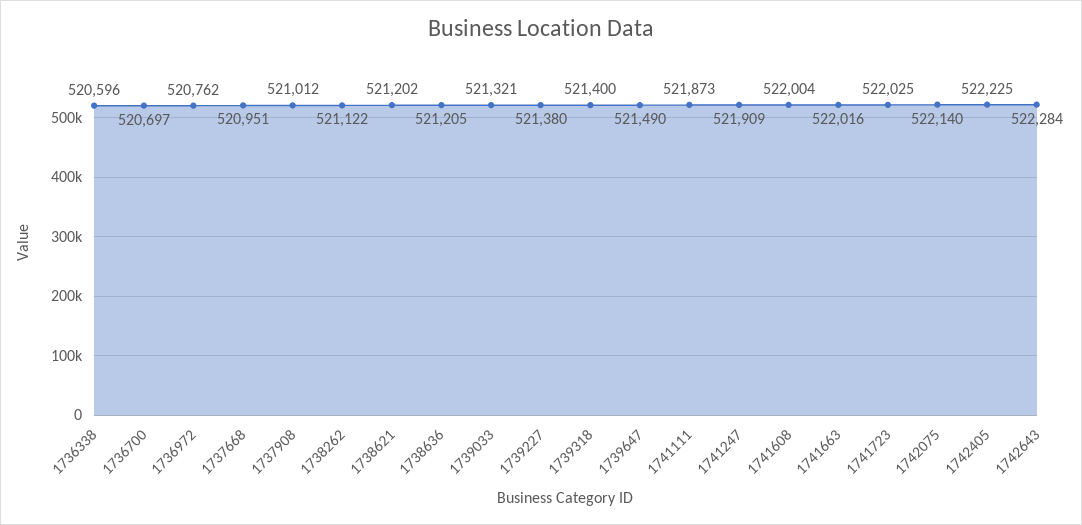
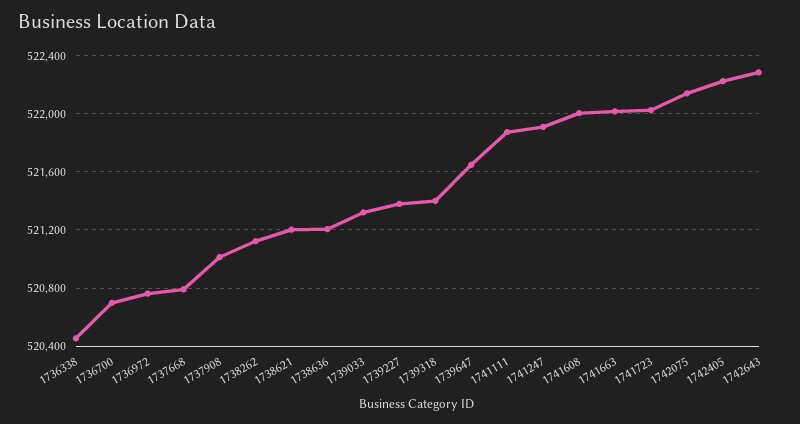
  {
-   "1736338": 520596,
+   "1736338": 520450,
    "1736700": 520697,
    "1736972": 520762,
-   "1737668": 520951,
+   "1737668": 520800,
    "1737908": 521012,
    "1738262": 521122,
    "1738621": 521202,
    "1738636": 521205,
    "1739033": 521321,
    "1739227": 521380,
    "1739318": 521400,
-   "1739647": 521490,
+   "1739647": 521650,
    "1741111": 521873,
    "1741247": 521909,
    "1741608": 522004,
    "1741663": 522016,
    "1741723": 522025,
    "1742075": 522140,
    "1742405": 522225,
    "1742643": 522284
  }

